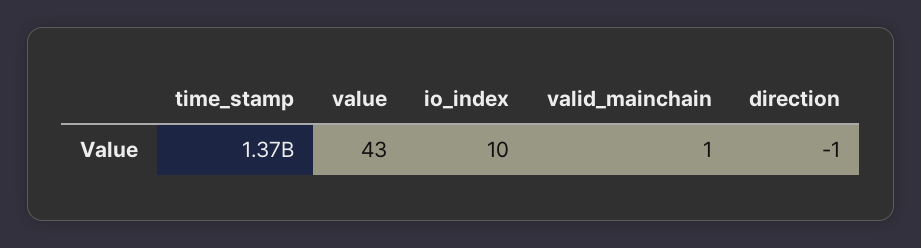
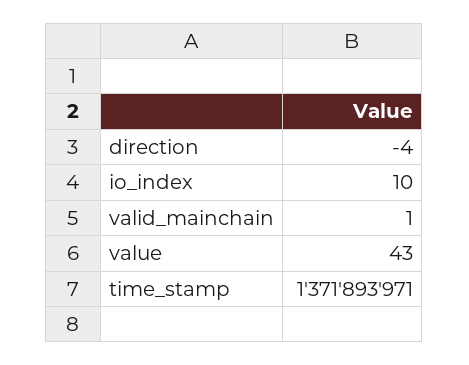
  {
    "time_stamp": 1371893971,
    "value": 43,
    "io_index": 10,
    "valid_mainchain": 1,
-   "direction": -1
+   "direction": -4
  }

